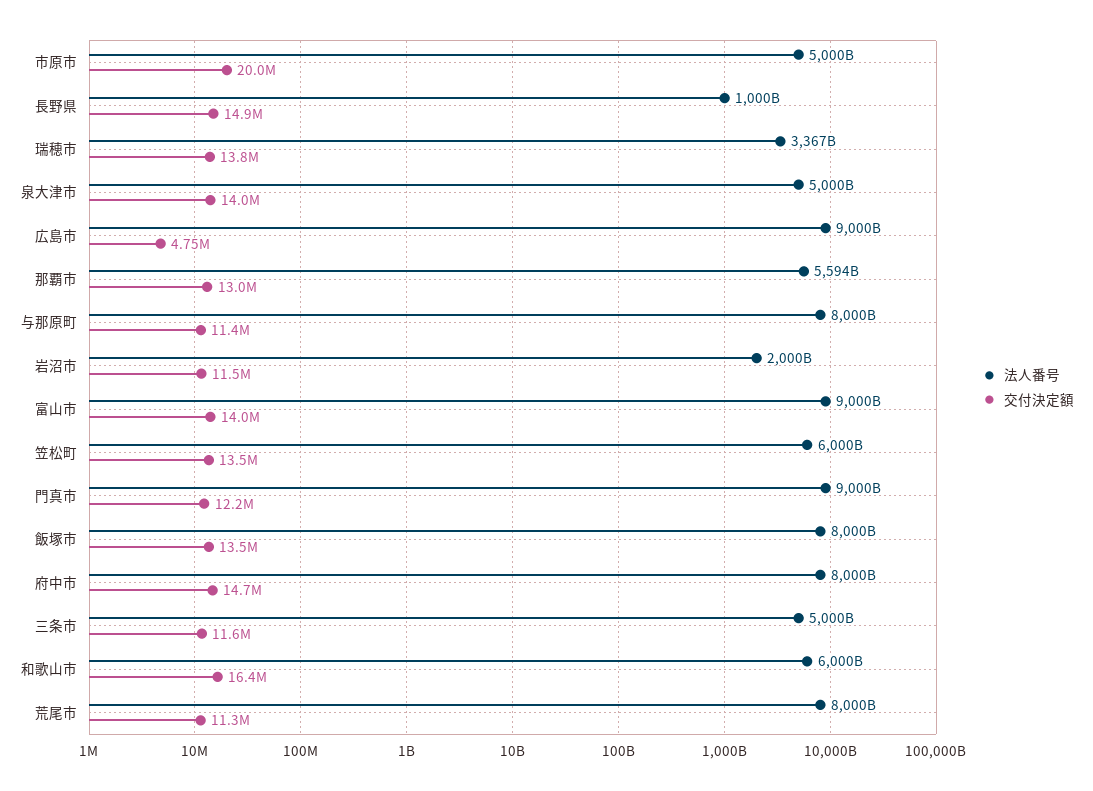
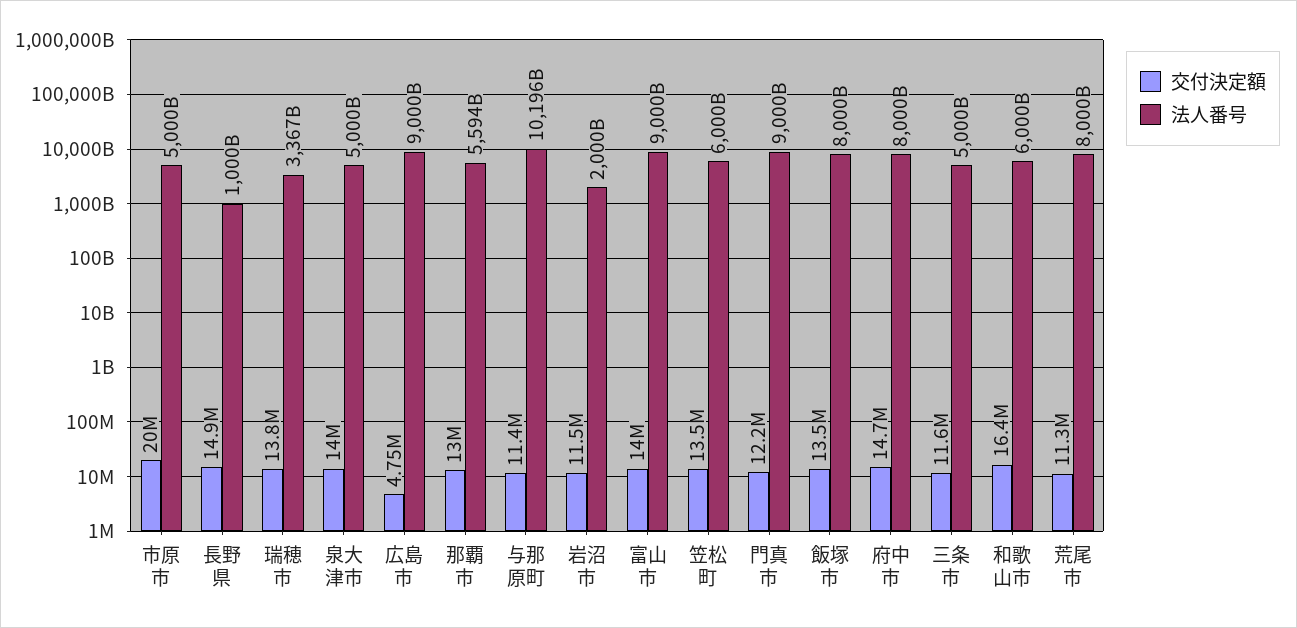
  {
    "法人番号": {
      "市原市": 5000000000000,
      "長野県": 1000000000000,
      "瑞穂市": 3367000000000,
      "泉大津市": 5000000000000,
      "広島市": 9000000000000,
      "那覇市": 5594000000000,
-     "与那原町": 8000000000000,
+     "与那原町": 10196000000000,
      "岩沼市": 2000000000000,
      "富山市": 9000000000000,
      "笠松町": 6000000000000,
      "門真市": 9000000000000,
      "飯塚市": 8000000000000,
      "府中市": 8000000000000,
      "三条市": 5000000000000,
      "和歌山市": 6000000000000,
      "荒尾市": 8000000000000
    },
    "交付決定額": {
      "市原市": 20000000,
      "長野県": 14900000,
      "瑞穂市": 13800000,
      "泉大津市": 14000000,
      "広島市": 4750000,
      "那覇市": 13000000,
      "与那原町": 11400000,
      "岩沼市": 11500000,
      "富山市": 14000000,
      "笠松町": 13500000,
      "門真市": 12200000,
      "飯塚市": 13500000,
      "府中市": 14700000,
      "三条市": 11600000,
      "和歌山市": 16400000,
      "荒尾市": 11300000
    }
  }

